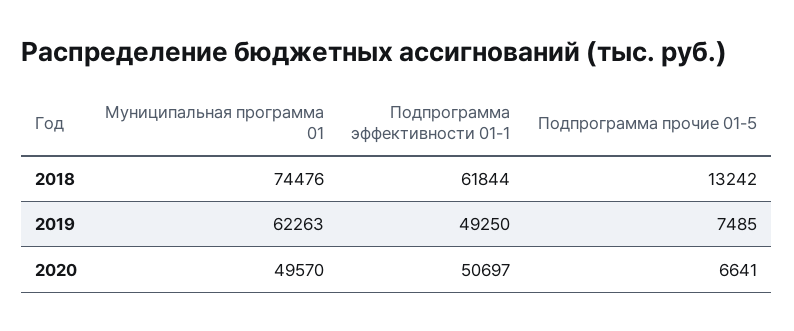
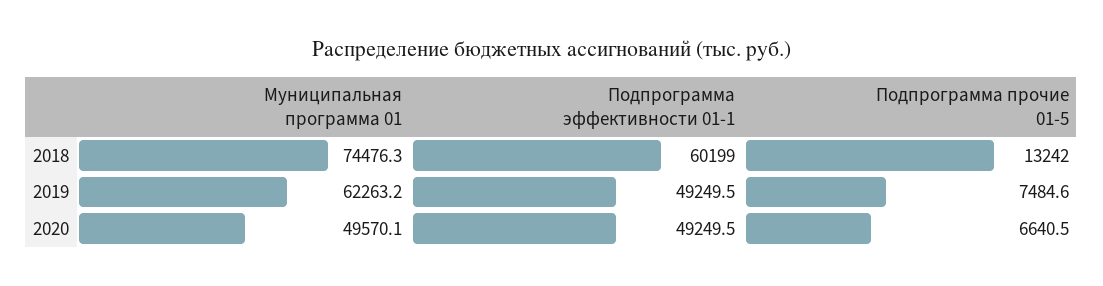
  {
    "Муниципальная программа 01": {
      "2018": 74476.3,
      "2019": 62263.2,
      "2020": 49570.1
    },
    "Подпрограмма эффективности 01-1": {
-     "2018": 61844,
+     "2018": 60199,
      "2019": 49249.5,
-     "2020": 50697
+     "2020": 49249.5
    },
    "Подпрограмма прочие 01-5": {
      "2018": 13242,
      "2019": 7484.6,
      "2020": 6640.5
    }
  }

